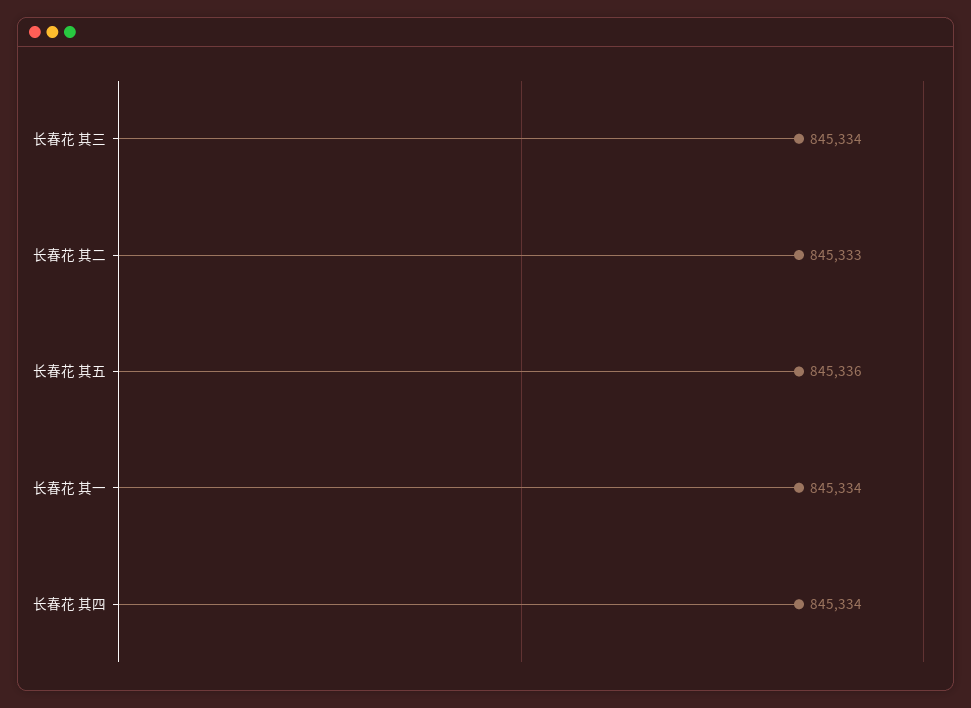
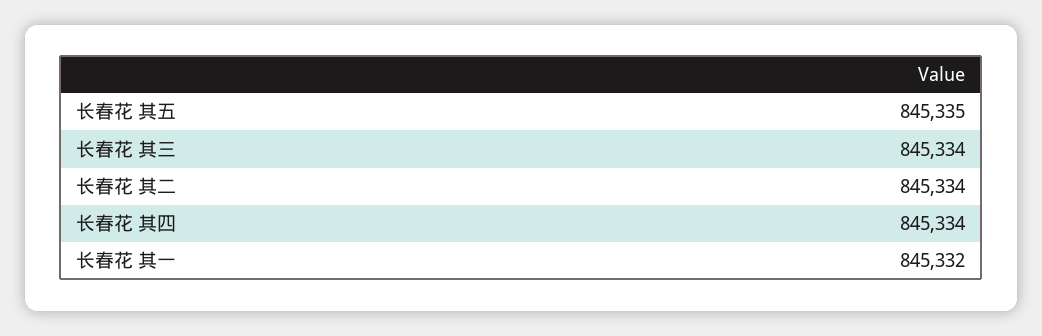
  {
    "长春花 其三": 845334,
-   "长春花 其二": 845333,
+   "长春花 其二": 845334,
-   "长春花 其五": 845336,
+   "长春花 其五": 845335,
-   "长春花 其一": 845334,
+   "长春花 其一": 845332,
    "长春花 其四": 845334
  }

